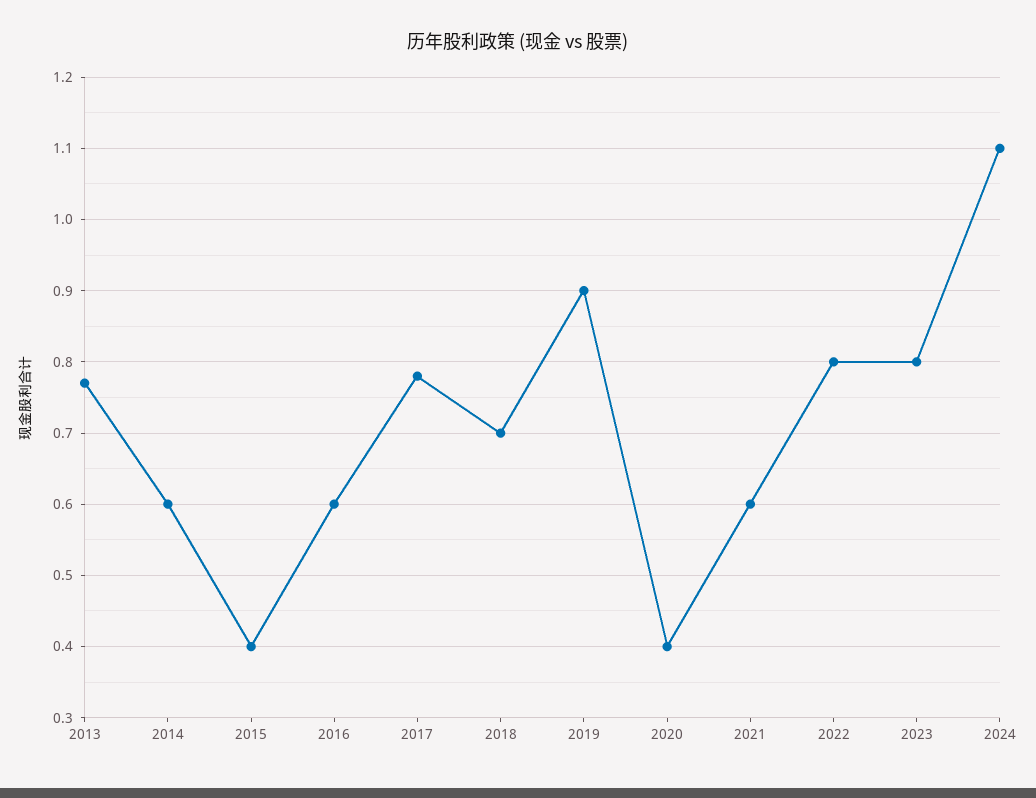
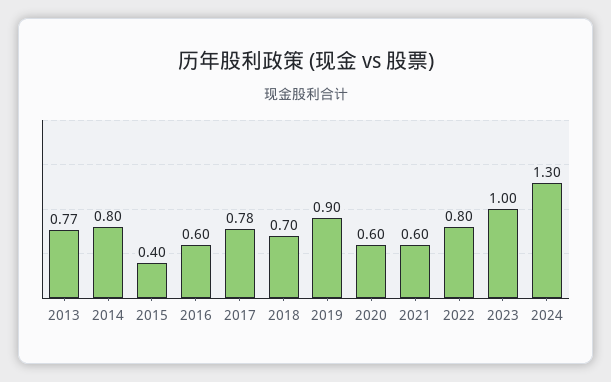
  {
    "2013": 0.77,
-   "2014": 0.6,
+   "2014": 0.8,
    "2015": 0.4,
    "2016": 0.6,
    "2017": 0.78,
    "2018": 0.7,
    "2019": 0.9,
-   "2020": 0.4,
+   "2020": 0.6,
    "2021": 0.6,
    "2022": 0.8,
-   "2023": 0.8,
+   "2023": 1,
-   "2024": 1.1
+   "2024": 1.3
  }

